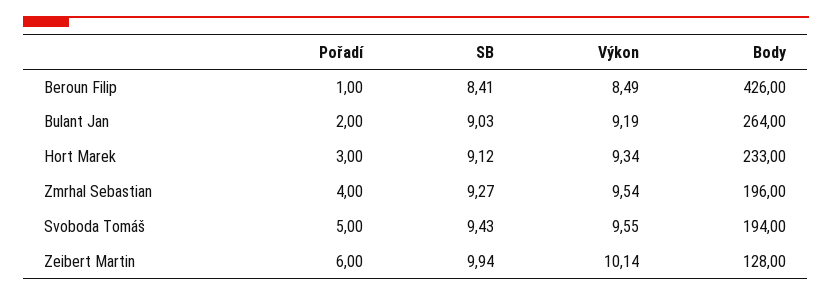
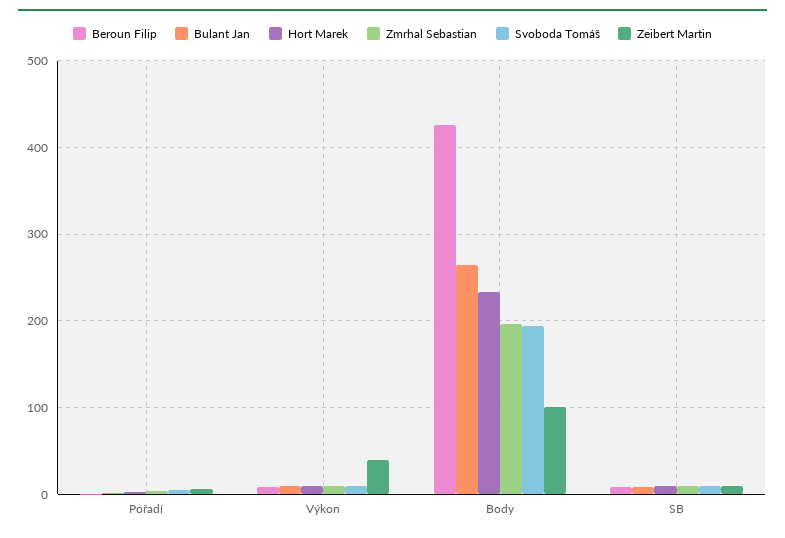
  {
    "Beroun Filip": {
      "Pořadí": 1,
      "SB": 8.41,
      "Výkon": 8.49,
      "Body": 426
    },
    "Bulant Jan": {
      "Pořadí": 2,
      "SB": 9.03,
      "Výkon": 9.19,
      "Body": 264
    },
    "Hort Marek": {
      "Pořadí": 3,
      "SB": 9.12,
      "Výkon": 9.34,
      "Body": 233
    },
    "Zmrhal Sebastian": {
      "Pořadí": 4,
      "SB": 9.27,
      "Výkon": 9.54,
      "Body": 196
    },
    "Svoboda Tomáš": {
      "Pořadí": 5,
      "SB": 9.43,
      "Výkon": 9.55,
      "Body": 194
    },
    "Zeibert Martin": {
      "Pořadí": 6,
      "SB": 9.94,
-     "Výkon": 10.14,
+     "Výkon": 40,
-     "Body": 128
+     "Body": 100
    }
  }

